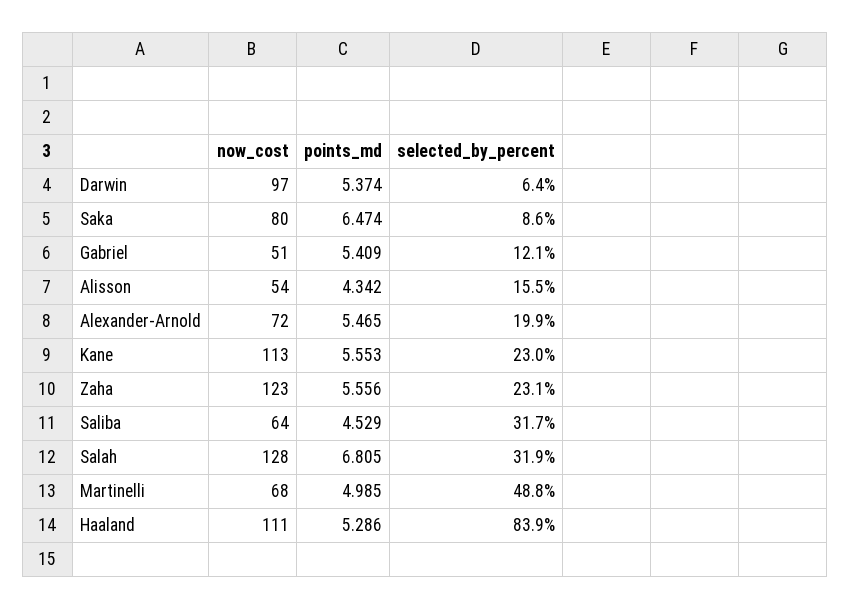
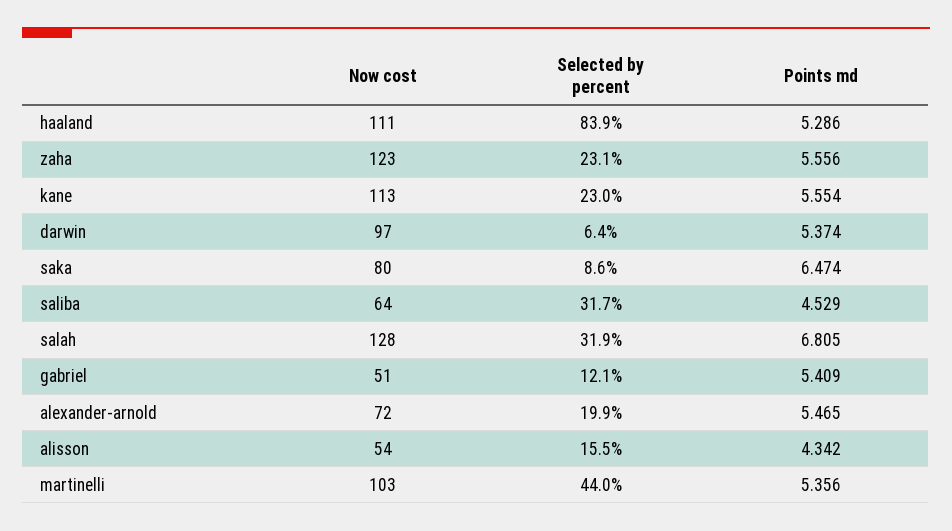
  {
    "now_cost": {
      "Darwin": 97,
      "Saka": 80,
      "Gabriel": 51,
      "Alisson": 54,
      "Alexander-Arnold": 72,
      "Kane": 113,
      "Zaha": 123,
      "Saliba": 64,
      "Salah": 128,
-     "Martinelli": 68,
+     "Martinelli": 103,
      "Haaland": 111
    },
    "points_md": {
      "Darwin": 5.374,
      "Saka": 6.474,
      "Gabriel": 5.409,
      "Alisson": 4.342,
      "Alexander-Arnold": 5.465,
-     "Kane": 5.553,
+     "Kane": 5.554,
      "Zaha": 5.556,
      "Saliba": 4.529,
      "Salah": 6.805,
-     "Martinelli": 4.985,
+     "Martinelli": 5.356,
      "Haaland": 5.286
    },
    "selected_by_percent": {
      "Darwin": 6.4,
      "Saka": 8.6,
      "Gabriel": 12.1,
      "Alisson": 15.5,
      "Alexander-Arnold": 19.9,
      "Kane": 23,
      "Zaha": 23.1,
      "Saliba": 31.7,
      "Salah": 31.9,
-     "Martinelli": 48.8,
+     "Martinelli": 44,
      "Haaland": 83.9
    }
  }

